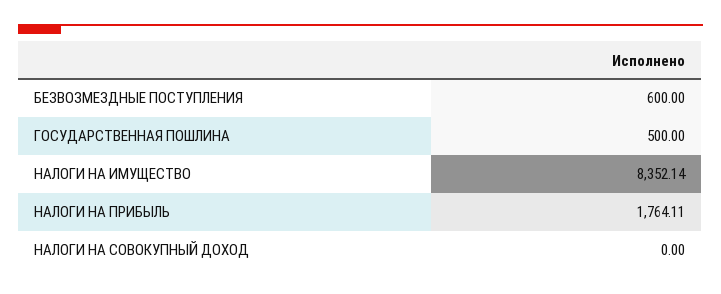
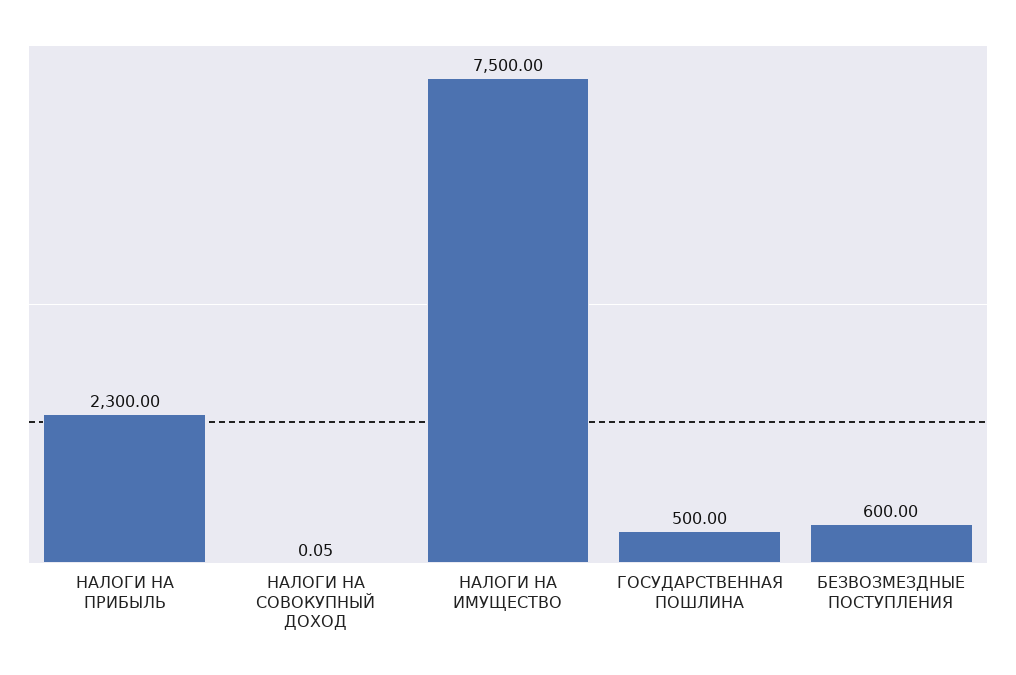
  {
    "БЕЗВОЗМЕЗДНЫЕ ПОСТУПЛЕНИЯ": 600,
    "ГОСУДАРСТВЕННАЯ ПОШЛИНА": 500,
-   "НАЛОГИ НА ИМУЩЕСТВО": 8352.14,
+   "НАЛОГИ НА ИМУЩЕСТВО": 7500,
-   "НАЛОГИ НА ПРИБЫЛЬ": 1764.11,
+   "НАЛОГИ НА ПРИБЫЛЬ": 2300,
-   "НАЛОГИ НА СОВОКУПНЫЙ ДОХОД": 0
+   "НАЛОГИ НА СОВОКУПНЫЙ ДОХОД": 0.05
  }

